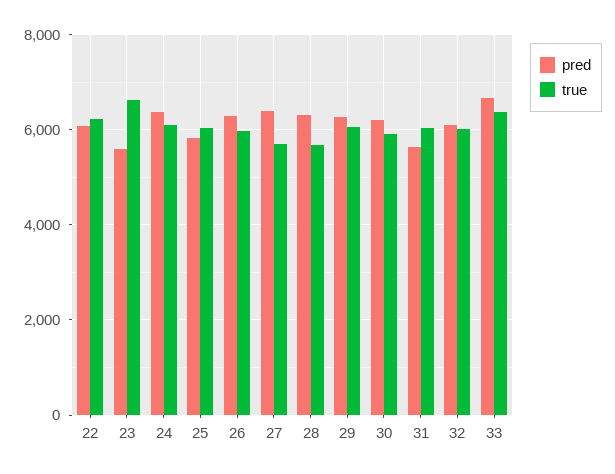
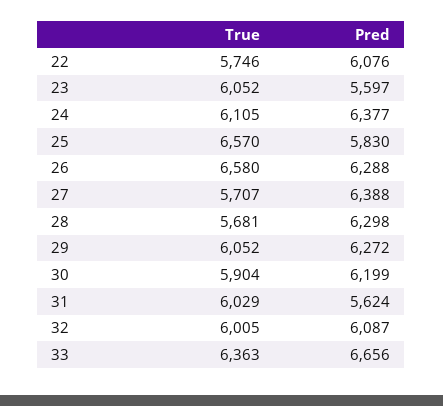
  {
    "pred": {
      "22": 6076,
      "23": 5597,
      "24": 6377,
      "25": 5830,
      "26": 6288,
      "27": 6388,
      "28": 6298,
      "29": 6272,
      "30": 6199,
      "31": 5624,
      "32": 6087,
      "33": 6656
    },
    "true": {
-     "22": 6200,
+     "22": 5746,
-     "23": 6600,
+     "23": 6052,
      "24": 6105,
-     "25": 6000,
+     "25": 6570,
-     "26": 6000,
+     "26": 6580,
      "27": 5707,
      "28": 5681,
      "29": 6052,
      "30": 5904,
      "31": 6029,
      "32": 6005,
      "33": 6363
    }
  }

